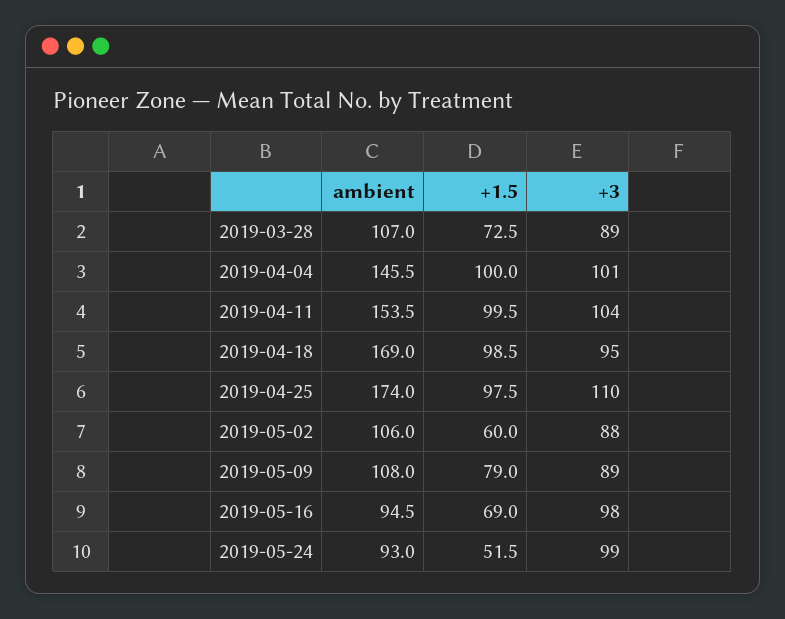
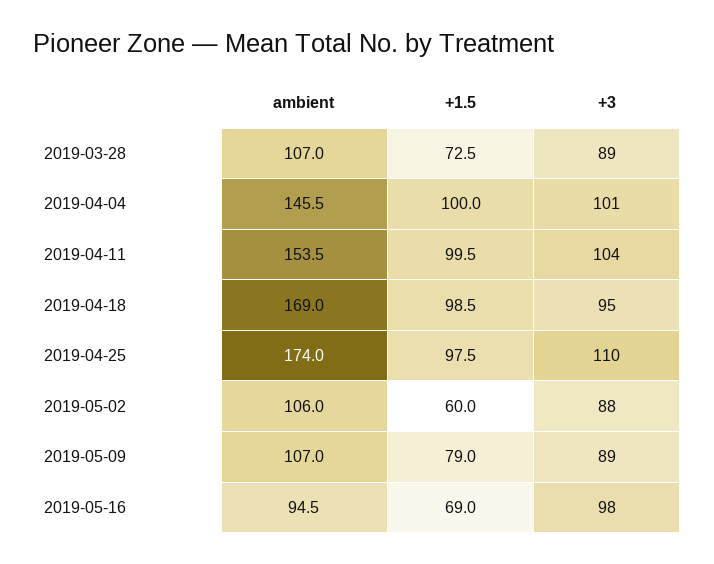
  {
    "ambient": {
      "2019-03-28": 107,
      "2019-04-04": 145.5,
      "2019-04-11": 153.5,
      "2019-04-18": 169,
      "2019-04-25": 174,
      "2019-05-02": 106,
-     "2019-05-09": 108,
+     "2019-05-09": 107,
-     "2019-05-16": 94.5,
+     "2019-05-16": 94.5
-     "2019-05-24": 93
    },
    "+1.5": {
      "2019-03-28": 72.5,
      "2019-04-04": 100,
      "2019-04-11": 99.5,
      "2019-04-18": 98.5,
      "2019-04-25": 97.5,
      "2019-05-02": 60,
      "2019-05-09": 79,
-     "2019-05-16": 69,
+     "2019-05-16": 69
-     "2019-05-24": 51.5
    },
    "+3": {
      "2019-03-28": 89,
      "2019-04-04": 101,
      "2019-04-11": 104,
      "2019-04-18": 95,
      "2019-04-25": 110,
      "2019-05-02": 88,
      "2019-05-09": 89,
-     "2019-05-16": 98,
+     "2019-05-16": 98
-     "2019-05-24": 99
    }
  }

